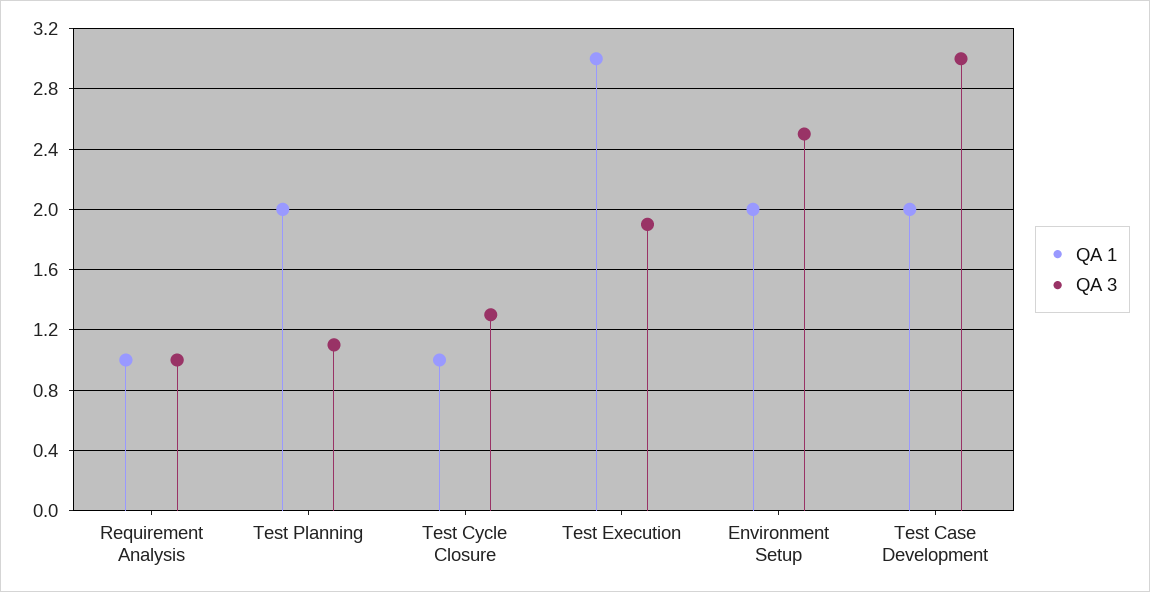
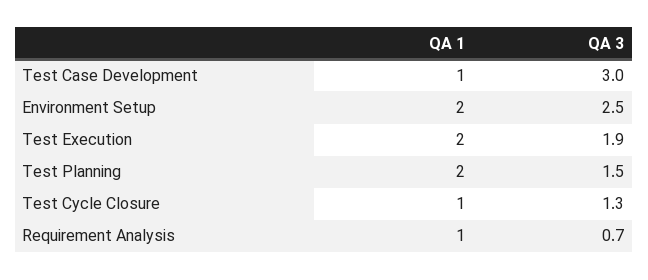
  {
    "QA 1": {
      "Requirement Analysis": 1,
      "Test Planning": 2,
      "Test Cycle Closure": 1,
-     "Test Execution": 3,
+     "Test Execution": 2,
      "Environment Setup": 2,
-     "Test Case Development": 2
+     "Test Case Development": 1
    },
    "QA 3": {
-     "Requirement Analysis": 1,
+     "Requirement Analysis": 0.7,
-     "Test Planning": 1.1,
+     "Test Planning": 1.5,
      "Test Cycle Closure": 1.3,
      "Test Execution": 1.9,
      "Environment Setup": 2.5,
      "Test Case Development": 3
    }
  }

